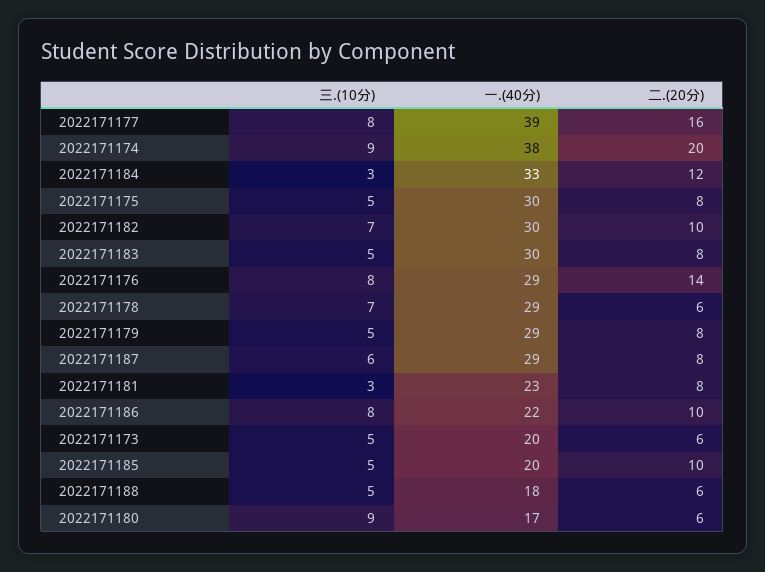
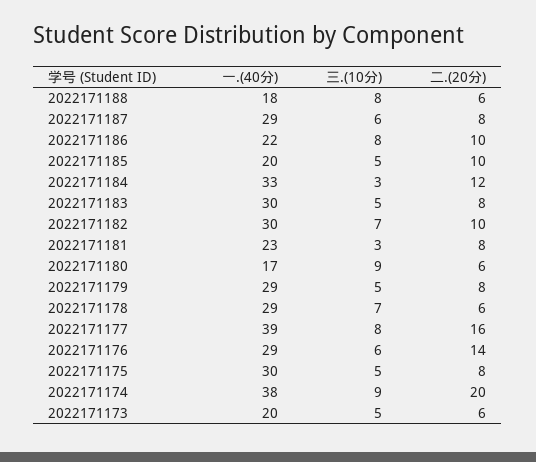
  {
    "三.(10分)": {
      "2022171177": 8,
      "2022171174": 9,
      "2022171184": 3,
      "2022171175": 5,
      "2022171182": 7,
      "2022171183": 5,
-     "2022171176": 8,
+     "2022171176": 6,
      "2022171178": 7,
      "2022171179": 5,
      "2022171187": 6,
      "2022171181": 3,
      "2022171186": 8,
      "2022171173": 5,
      "2022171185": 5,
-     "2022171188": 5,
+     "2022171188": 8,
      "2022171180": 9
    },
    "一.(40分)": {
      "2022171177": 39,
      "2022171174": 38,
      "2022171184": 33,
      "2022171175": 30,
      "2022171182": 30,
      "2022171183": 30,
      "2022171176": 29,
      "2022171178": 29,
      "2022171179": 29,
      "2022171187": 29,
      "2022171181": 23,
      "2022171186": 22,
      "2022171173": 20,
      "2022171185": 20,
      "2022171188": 18,
      "2022171180": 17
    },
    "二.(20分)": {
      "2022171177": 16,
      "2022171174": 20,
      "2022171184": 12,
      "2022171175": 8,
      "2022171182": 10,
      "2022171183": 8,
      "2022171176": 14,
      "2022171178": 6,
      "2022171179": 8,
      "2022171187": 8,
      "2022171181": 8,
      "2022171186": 10,
      "2022171173": 6,
      "2022171185": 10,
      "2022171188": 6,
      "2022171180": 6
    }
  }

